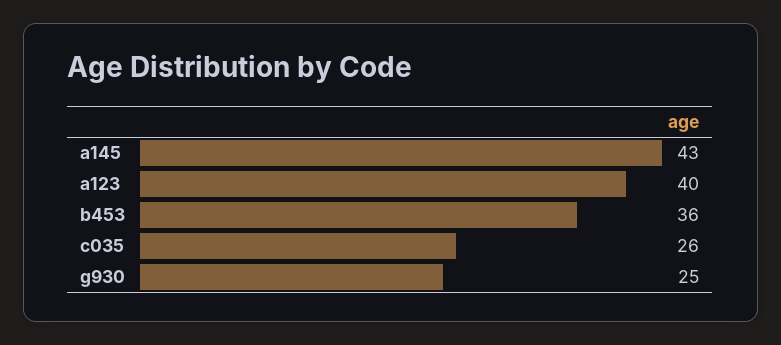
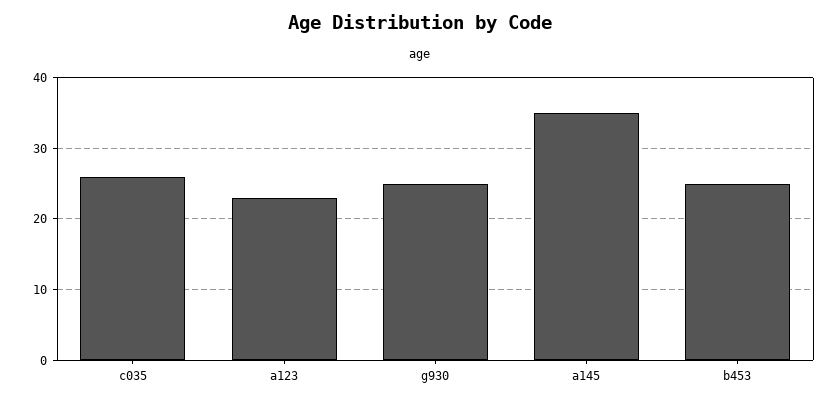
  {
-   "a145": 43,
+   "a145": 35,
-   "a123": 40,
+   "a123": 23,
-   "b453": 36,
+   "b453": 25,
    "c035": 26,
    "g930": 25
  }

